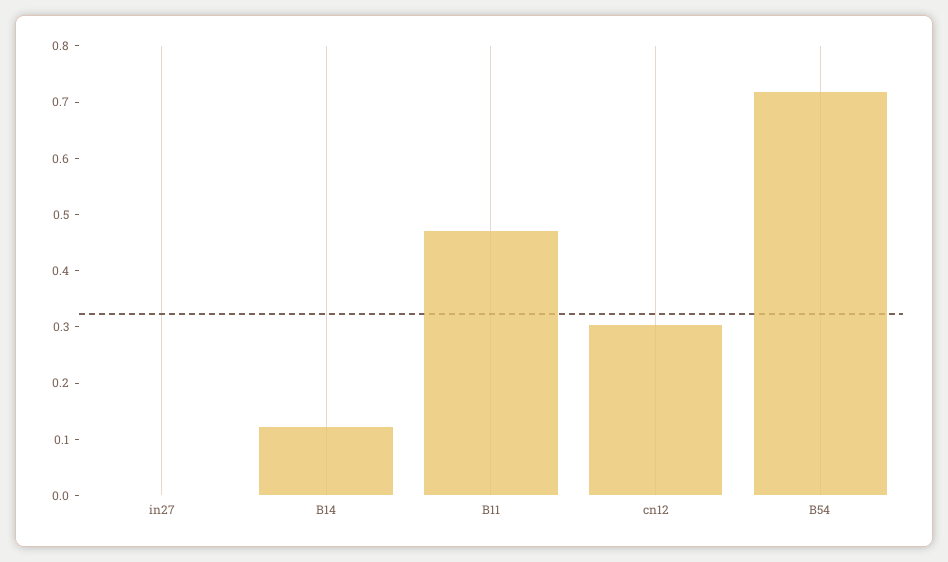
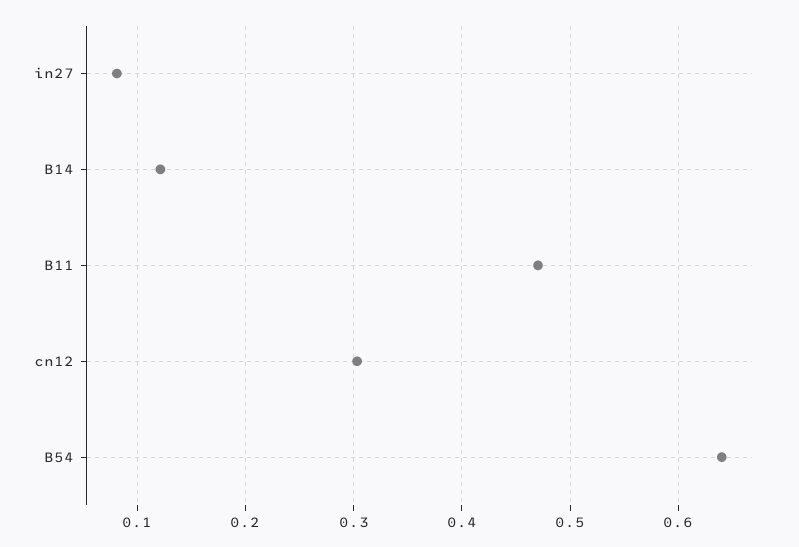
  {
-   "in27": 0,
+   "in27": 0.08,
    "B14": 0.12,
    "B11": 0.47,
    "cn12": 0.3,
-   "B54": 0.72
+   "B54": 0.64
  }

